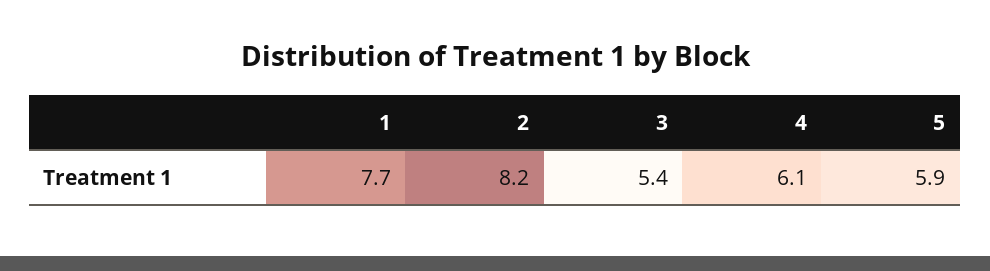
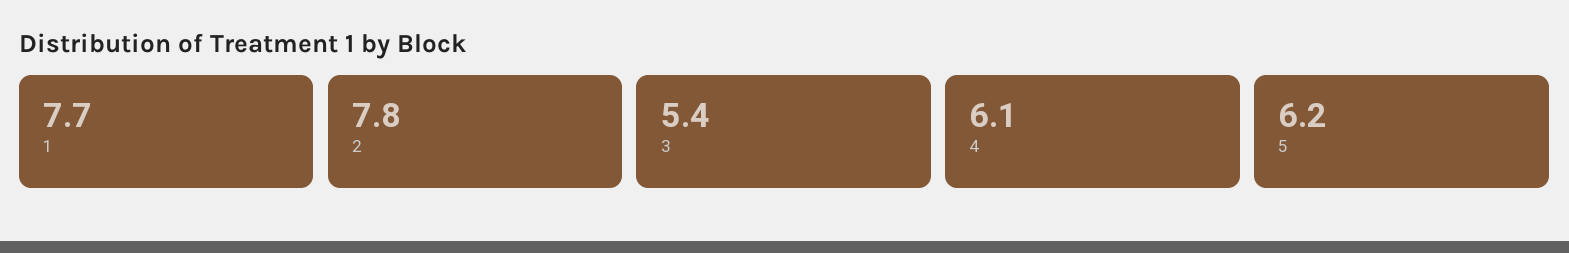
  {
    "1": 7.7,
-   "2": 8.2,
+   "2": 7.8,
    "3": 5.4,
    "4": 6.1,
-   "5": 5.9
+   "5": 6.2
  }

